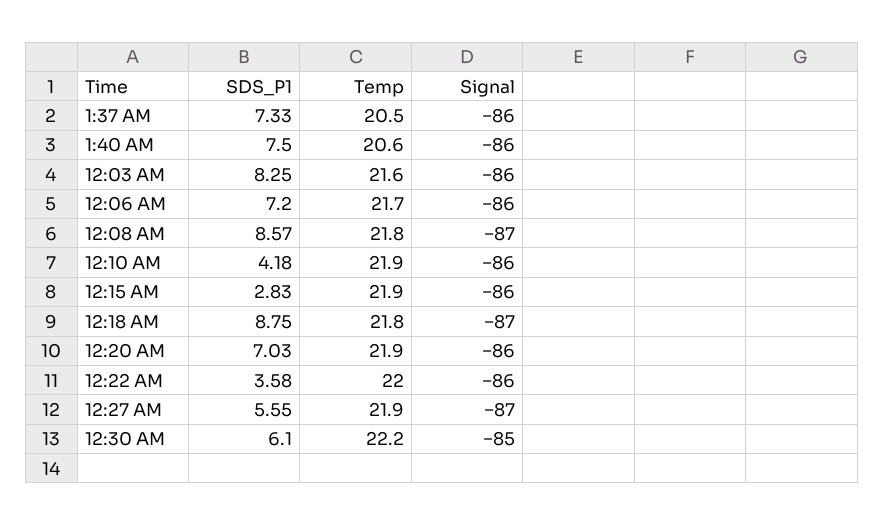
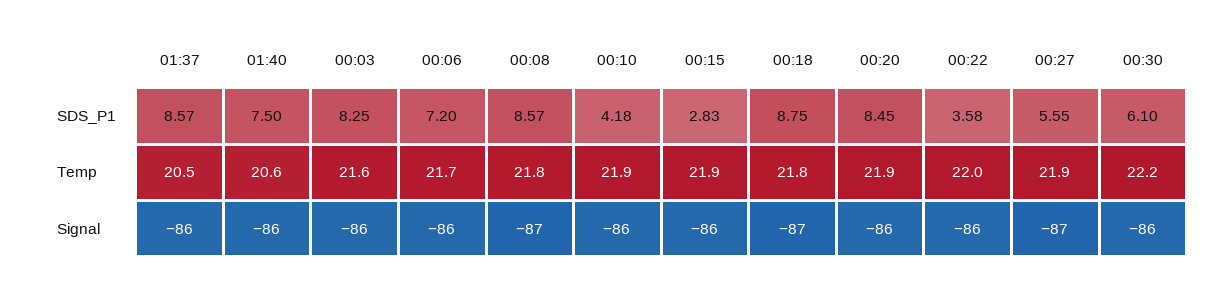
  {
    "SDS_P1": {
-     "1:37 AM": 7.33,
+     "1:37 AM": 8.57,
      "1:40 AM": 7.5,
      "12:03 AM": 8.25,
      "12:06 AM": 7.2,
      "12:08 AM": 8.57,
      "12:10 AM": 4.18,
      "12:15 AM": 2.83,
      "12:18 AM": 8.75,
-     "12:20 AM": 7.03,
+     "12:20 AM": 8.45,
      "12:22 AM": 3.58,
      "12:27 AM": 5.55,
      "12:30 AM": 6.1
    },
    "Temp": {
      "1:37 AM": 20.5,
      "1:40 AM": 20.6,
      "12:03 AM": 21.6,
      "12:06 AM": 21.7,
      "12:08 AM": 21.8,
      "12:10 AM": 21.9,
      "12:15 AM": 21.9,
      "12:18 AM": 21.8,
      "12:20 AM": 21.9,
      "12:22 AM": 22,
      "12:27 AM": 21.9,
      "12:30 AM": 22.2
    },
    "Signal": {
      "1:37 AM": -86,
      "1:40 AM": -86,
      "12:03 AM": -86,
      "12:06 AM": -86,
      "12:08 AM": -87,
      "12:10 AM": -86,
      "12:15 AM": -86,
      "12:18 AM": -87,
      "12:20 AM": -86,
      "12:22 AM": -86,
      "12:27 AM": -87,
-     "12:30 AM": -85
+     "12:30 AM": -86
    }
  }

